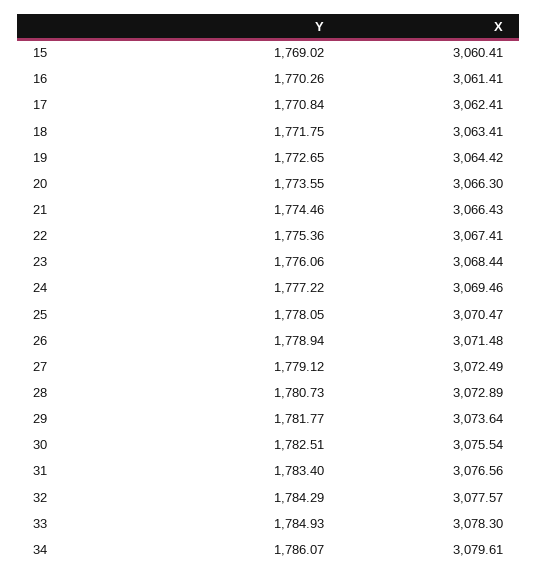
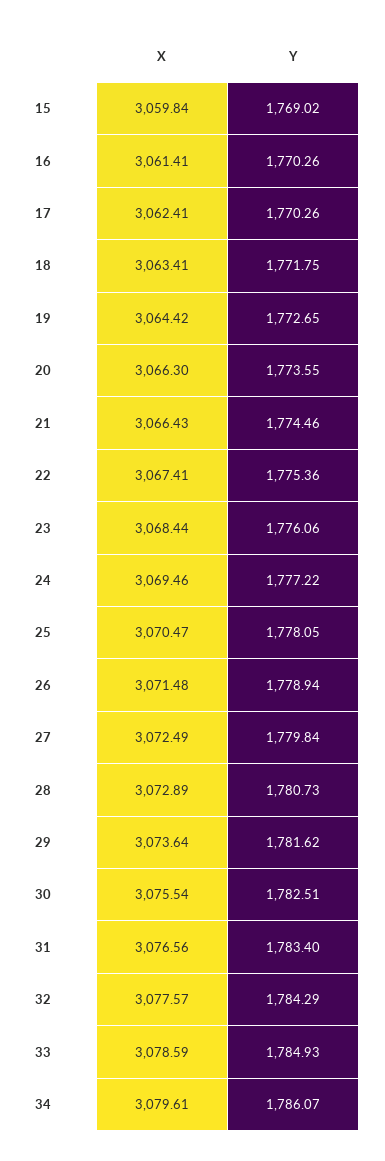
  {
    "Y": {
      "15": 1769.02,
      "16": 1770.26,
-     "17": 1770.84,
+     "17": 1770.26,
      "18": 1771.75,
      "19": 1772.65,
      "20": 1773.55,
      "21": 1774.46,
      "22": 1775.36,
      "23": 1776.06,
      "24": 1777.22,
      "25": 1778.05,
      "26": 1778.94,
-     "27": 1779.12,
+     "27": 1779.84,
      "28": 1780.73,
-     "29": 1781.77,
+     "29": 1781.62,
      "30": 1782.51,
      "31": 1783.4,
      "32": 1784.29,
      "33": 1784.93,
      "34": 1786.07
    },
    "X": {
-     "15": 3060.41,
+     "15": 3059.84,
      "16": 3061.41,
      "17": 3062.41,
      "18": 3063.41,
      "19": 3064.42,
      "20": 3066.3,
      "21": 3066.43,
      "22": 3067.41,
      "23": 3068.44,
      "24": 3069.46,
      "25": 3070.47,
      "26": 3071.48,
      "27": 3072.49,
      "28": 3072.89,
      "29": 3073.64,
      "30": 3075.54,
      "31": 3076.56,
      "32": 3077.57,
-     "33": 3078.3,
+     "33": 3078.59,
      "34": 3079.61
    }
  }

